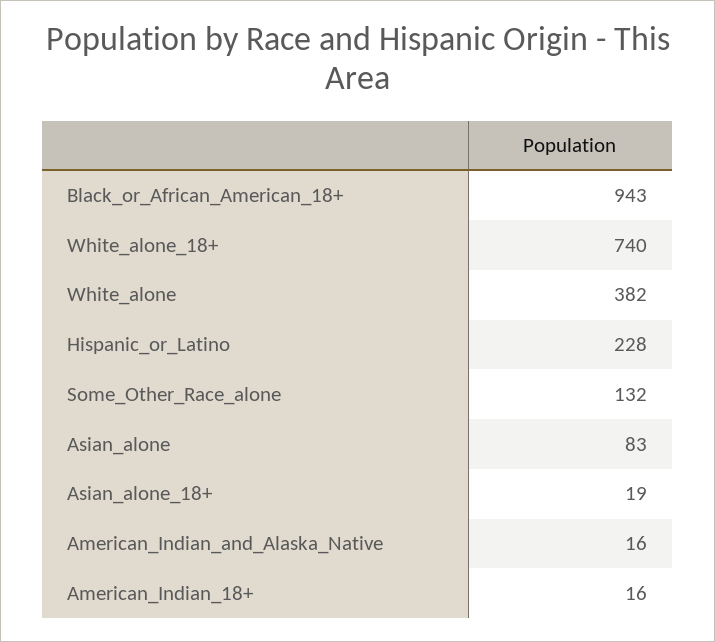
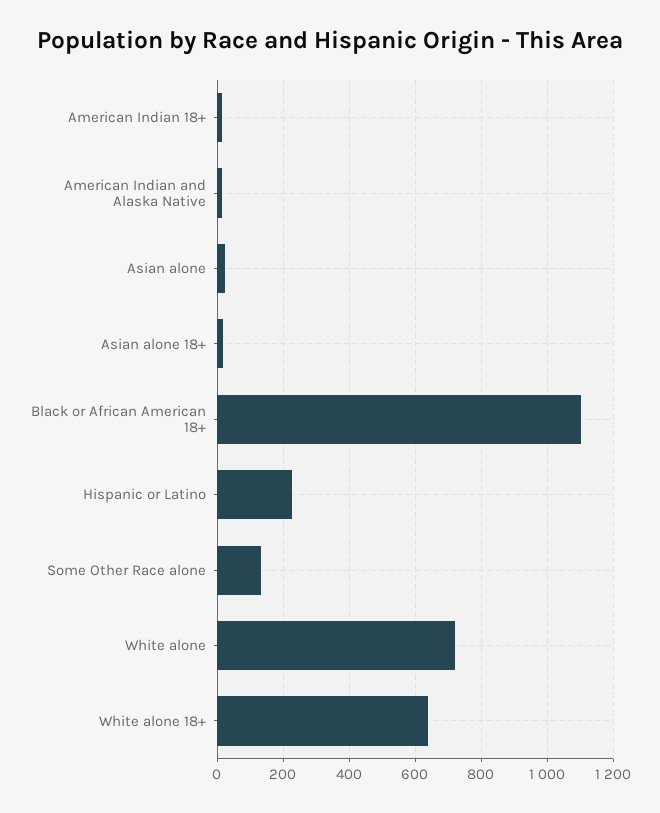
  {
-   "Black_or_African_American_18+": 943,
+   "Black_or_African_American_18+": 1100,
-   "White_alone_18+": 740,
+   "White_alone_18+": 640,
-   "White_alone": 382,
+   "White_alone": 720,
    "Hispanic_or_Latino": 228,
    "Some_Other_Race_alone": 132,
-   "Asian_alone": 83,
+   "Asian_alone": 20,
    "Asian_alone_18+": 19,
    "American_Indian_and_Alaska_Native": 16,
    "American_Indian_18+": 16
  }

